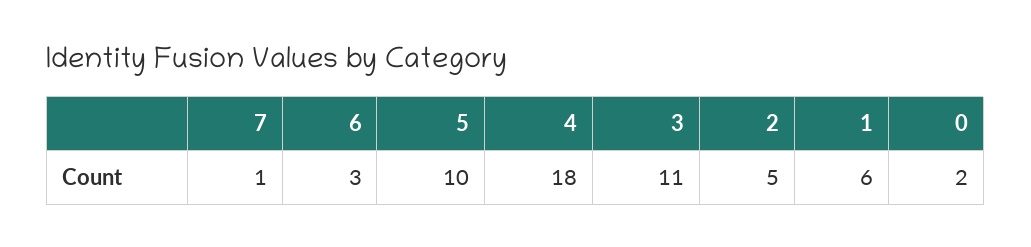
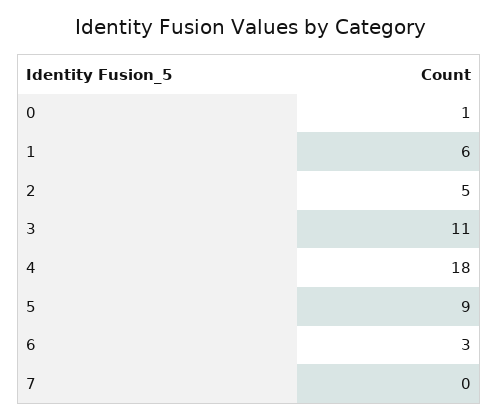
  {
-   "7": 1,
+   "7": 0,
    "6": 3,
-   "5": 10,
+   "5": 9,
    "4": 18,
    "3": 11,
    "2": 5,
    "1": 6,
-   "0": 2
+   "0": 1
  }

